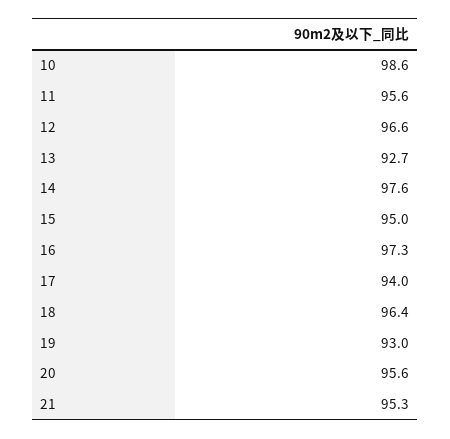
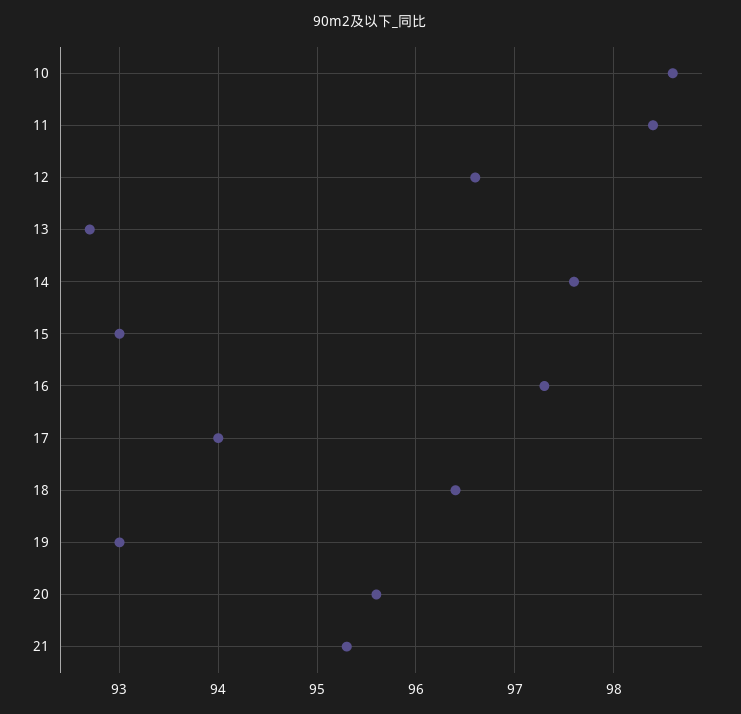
  {
    "10": 98.6,
-   "11": 95.6,
+   "11": 98.4,
    "12": 96.6,
    "13": 92.7,
    "14": 97.6,
-   "15": 95,
+   "15": 93,
    "16": 97.3,
    "17": 94,
    "18": 96.4,
    "19": 93,
    "20": 95.6,
    "21": 95.3
  }

